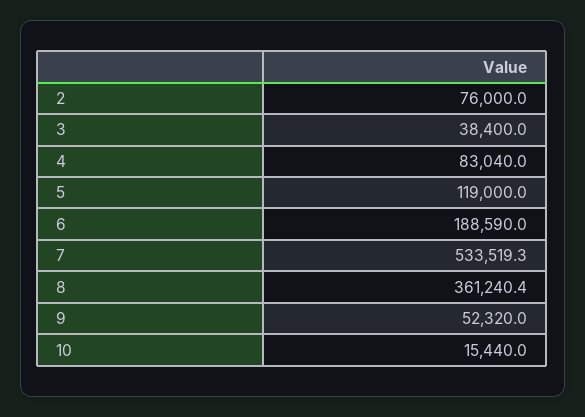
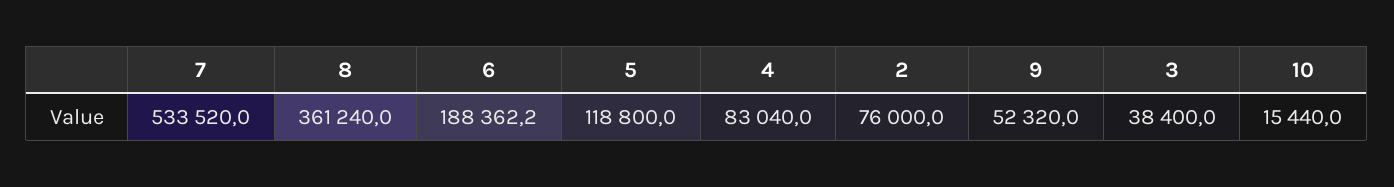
  {
    "2": 76000,
    "3": 38400,
    "4": 83040,
-   "5": 119000,
+   "5": 118800,
-   "6": 188590,
+   "6": 188362.2,
-   "7": 533519.3,
+   "7": 533520,
-   "8": 361240.4,
+   "8": 361240,
    "9": 52320,
    "10": 15440
  }

